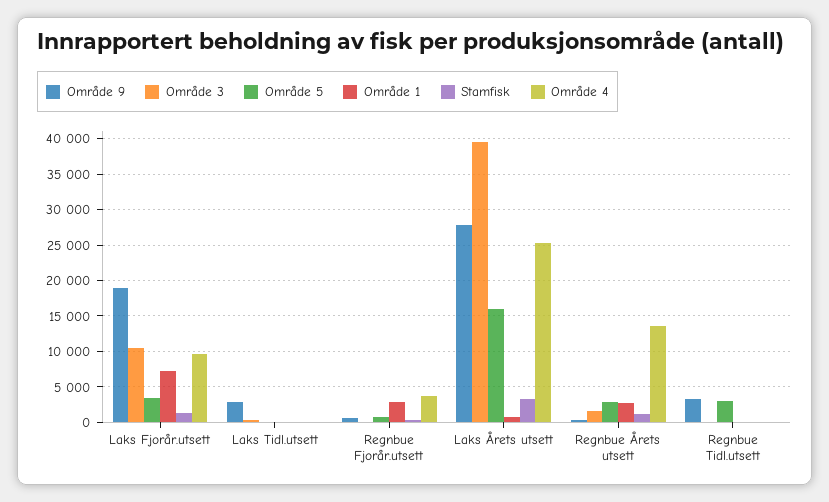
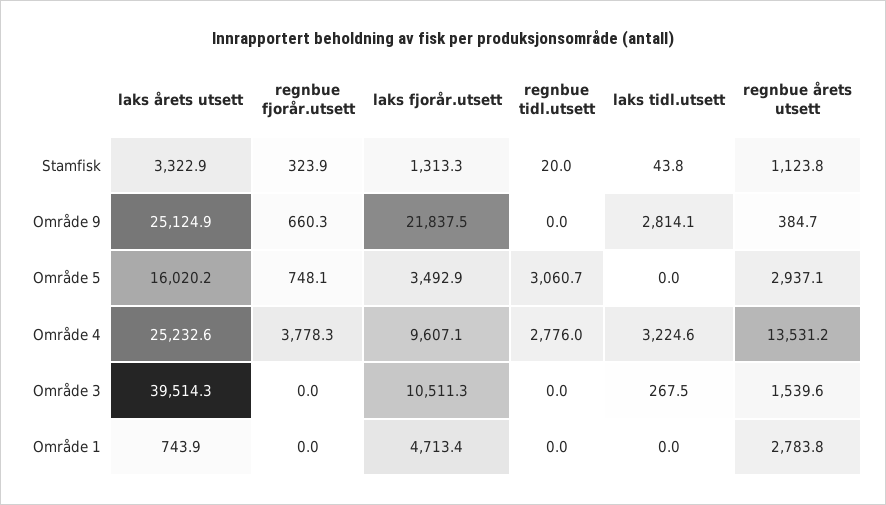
  {
    "Område 9": {
-     "Laks Fjorår.utsett": 19000,
+     "Laks Fjorår.utsett": 21837.5,
      "Laks Tidl.utsett": 2814.1,
      "Regnbue Fjorår.utsett": 660.3,
-     "Laks Årets utsett": 28000,
+     "Laks Årets utsett": 25124.9,
      "Regnbue Årets utsett": 384.7,
-     "Regnbue Tidl.utsett": 3000
+     "Regnbue Tidl.utsett": 0
    },
    "Område 3": {
      "Laks Fjorår.utsett": 10511.3,
      "Laks Tidl.utsett": 267.5,
      "Regnbue Fjorår.utsett": 0,
      "Laks Årets utsett": 39514.3,
      "Regnbue Årets utsett": 1539.6,
      "Regnbue Tidl.utsett": 0
    },
    "Område 5": {
      "Laks Fjorår.utsett": 3492.9,
      "Laks Tidl.utsett": 0,
      "Regnbue Fjorår.utsett": 748.1,
      "Laks Årets utsett": 16020.2,
      "Regnbue Årets utsett": 2937.1,
      "Regnbue Tidl.utsett": 3060.7
    },
    "Område 1": {
-     "Laks Fjorår.utsett": 7000,
+     "Laks Fjorår.utsett": 4713.4,
      "Laks Tidl.utsett": 0,
-     "Regnbue Fjorår.utsett": 3000,
+     "Regnbue Fjorår.utsett": 0,
      "Laks Årets utsett": 743.9,
      "Regnbue Årets utsett": 2783.8,
      "Regnbue Tidl.utsett": 0
    },
    "Stamfisk": {
      "Laks Fjorår.utsett": 1313.3,
      "Laks Tidl.utsett": 43.8,
      "Regnbue Fjorår.utsett": 323.9,
      "Laks Årets utsett": 3322.9,
      "Regnbue Årets utsett": 1123.8,
      "Regnbue Tidl.utsett": 20
    },
    "Område 4": {
      "Laks Fjorår.utsett": 9607.1,
-     "Laks Tidl.utsett": 0,
+     "Laks Tidl.utsett": 3224.6,
      "Regnbue Fjorår.utsett": 3778.3,
      "Laks Årets utsett": 25232.6,
      "Regnbue Årets utsett": 13531.2,
-     "Regnbue Tidl.utsett": 0
+     "Regnbue Tidl.utsett": 2776
    }
  }

